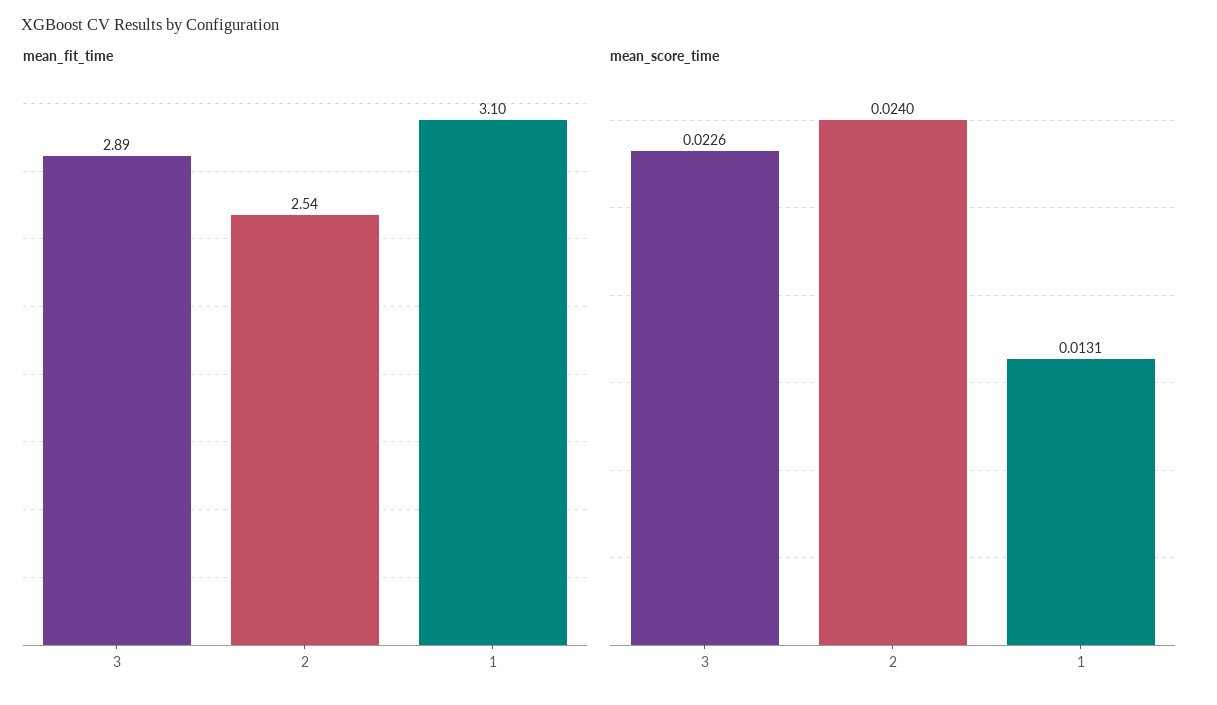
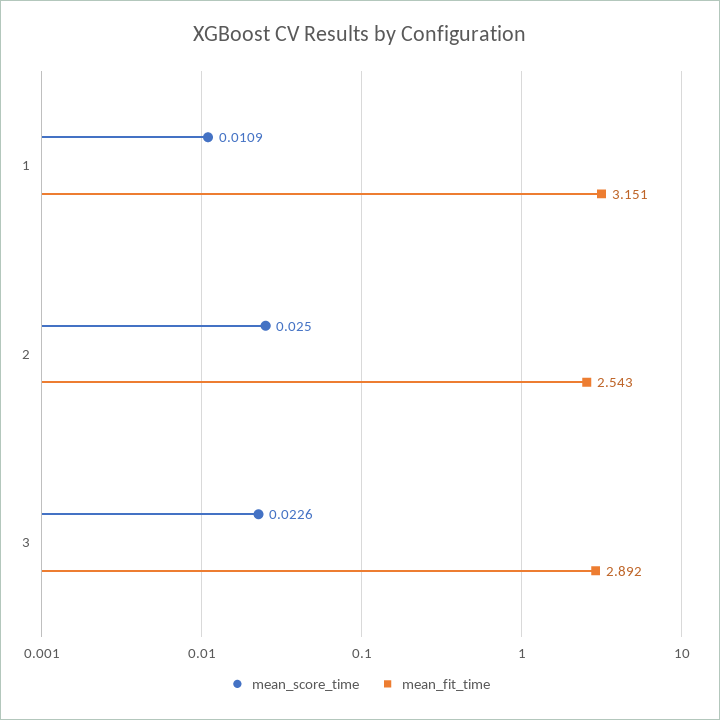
  {
    "mean_fit_time": {
      "3": 2.892,
      "2": 2.543,
-     "1": 3.1
+     "1": 3.151
    },
    "mean_score_time": {
      "3": 0.0226,
-     "2": 0.024,
+     "2": 0.025,
-     "1": 0.0131
+     "1": 0.0109
    }
  }

